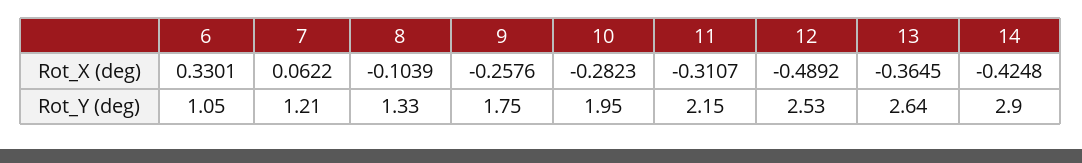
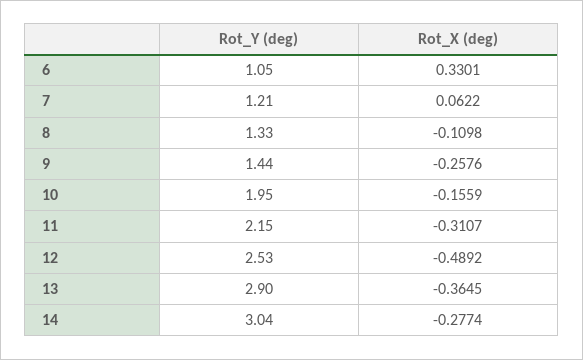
  {
    "6": {
      "Rot_X (deg)": 0.3301,
      "Rot_Y (deg)": 1.05
    },
    "7": {
      "Rot_X (deg)": 0.0622,
      "Rot_Y (deg)": 1.21
    },
    "8": {
-     "Rot_X (deg)": -0.1039,
+     "Rot_X (deg)": -0.1098,
      "Rot_Y (deg)": 1.33
    },
    "9": {
      "Rot_X (deg)": -0.2576,
-     "Rot_Y (deg)": 1.75
+     "Rot_Y (deg)": 1.44
    },
    "10": {
-     "Rot_X (deg)": -0.2823,
+     "Rot_X (deg)": -0.1559,
      "Rot_Y (deg)": 1.95
    },
    "11": {
      "Rot_X (deg)": -0.3107,
      "Rot_Y (deg)": 2.15
    },
    "12": {
      "Rot_X (deg)": -0.4892,
      "Rot_Y (deg)": 2.53
    },
    "13": {
      "Rot_X (deg)": -0.3645,
-     "Rot_Y (deg)": 2.64
+     "Rot_Y (deg)": 2.9
    },
    "14": {
-     "Rot_X (deg)": -0.4248,
+     "Rot_X (deg)": -0.2774,
-     "Rot_Y (deg)": 2.9
+     "Rot_Y (deg)": 3.04
    }
  }

